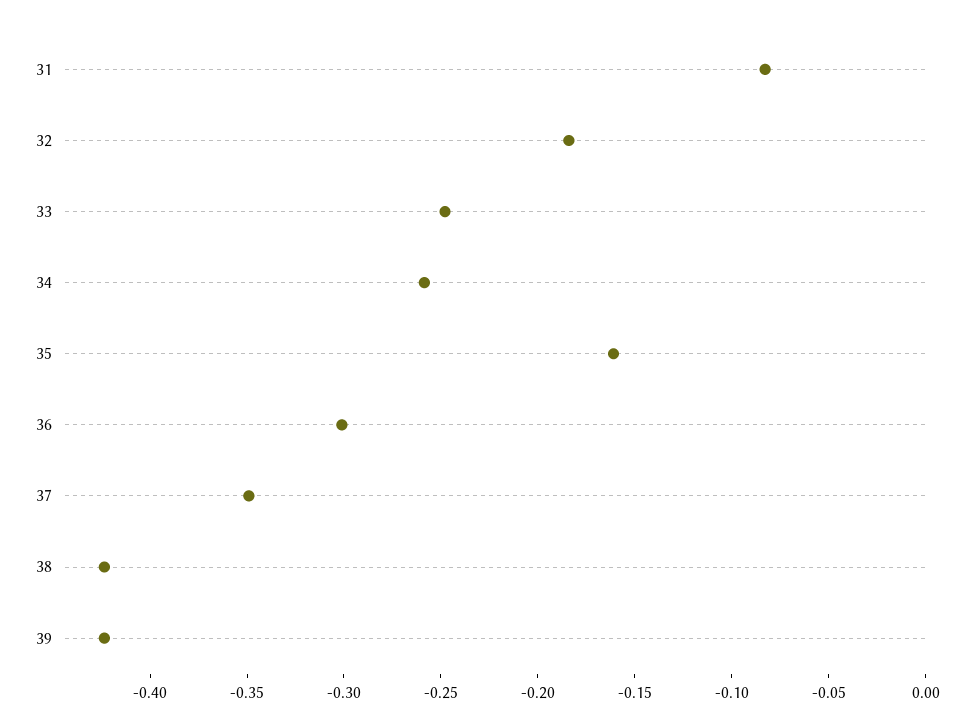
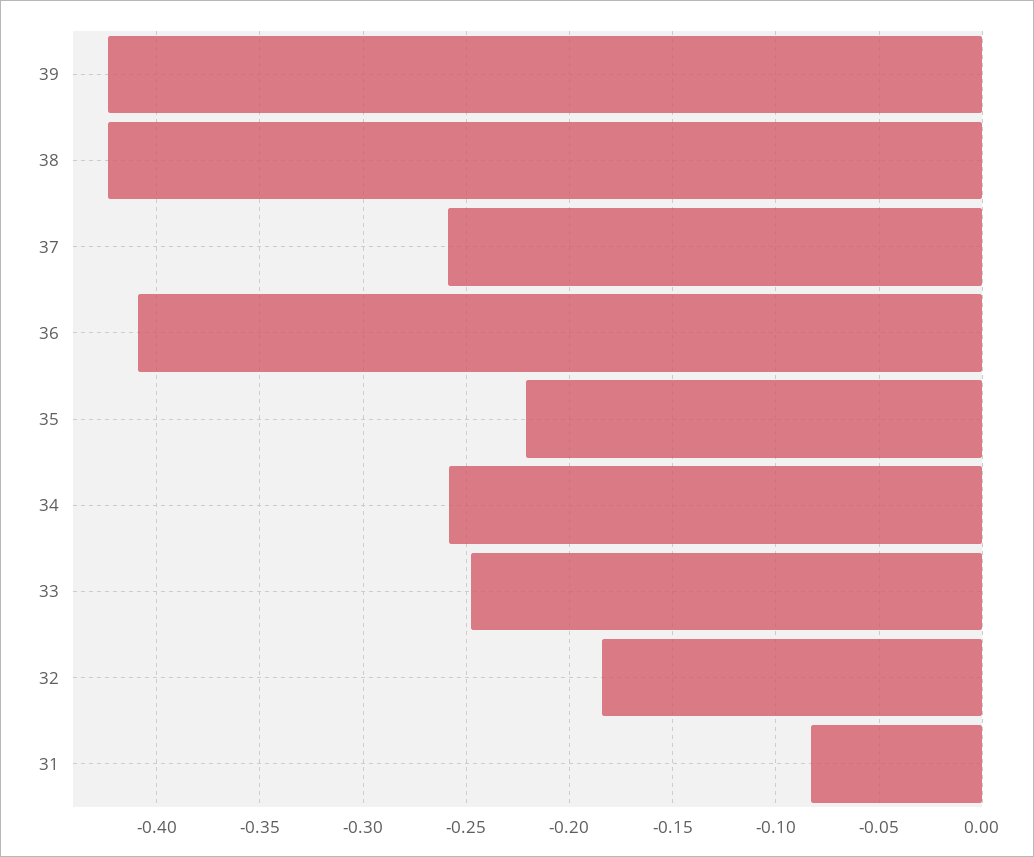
  {
    "31": -0.085,
    "32": -0.185,
    "33": -0.25,
    "34": -0.26,
-   "35": -0.16,
+   "35": -0.22,
-   "36": -0.3,
+   "36": -0.41,
-   "37": -0.35,
+   "37": -0.26,
    "38": -0.425,
    "39": -0.425
  }

